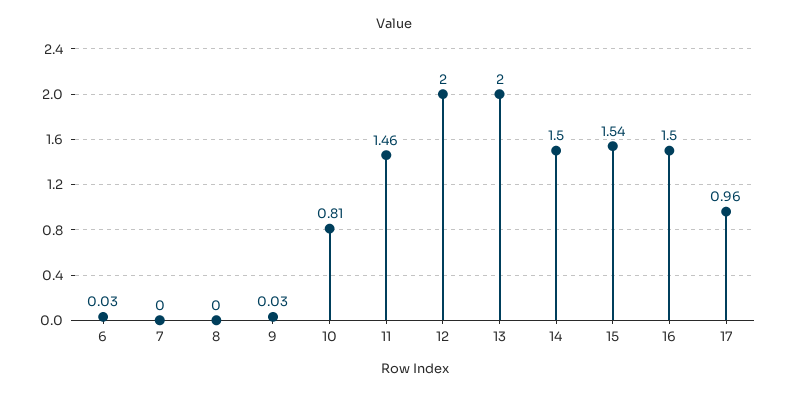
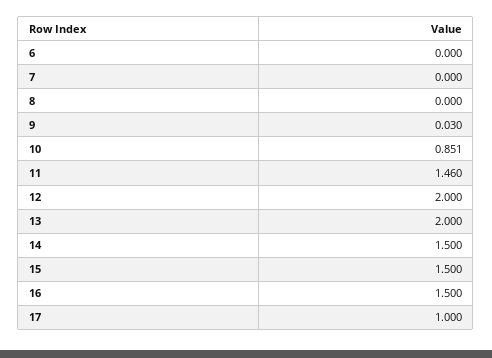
  {
-   "6": 0.03,
+   "6": 0,
    "7": 0,
    "8": 0,
    "9": 0.03,
-   "10": 0.81,
+   "10": 0.851,
    "11": 1.46,
    "12": 2,
    "13": 2,
    "14": 1.5,
-   "15": 1.54,
+   "15": 1.5,
    "16": 1.5,
-   "17": 0.96
+   "17": 1
  }

